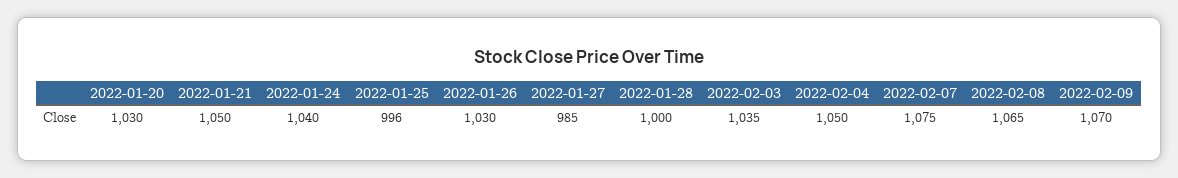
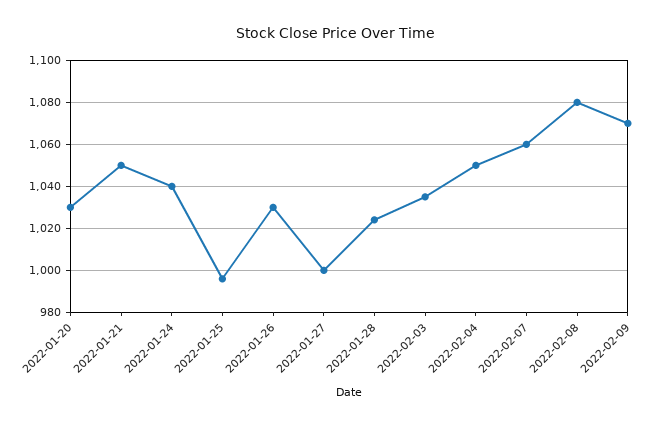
  {
    "2022-01-20": 1030,
    "2022-01-21": 1050,
    "2022-01-24": 1040,
    "2022-01-25": 996,
    "2022-01-26": 1030,
-   "2022-01-27": 985,
+   "2022-01-27": 1000,
-   "2022-01-28": 1000,
+   "2022-01-28": 1025,
    "2022-02-03": 1035,
    "2022-02-04": 1050,
-   "2022-02-07": 1075,
+   "2022-02-07": 1060,
-   "2022-02-08": 1065,
+   "2022-02-08": 1080,
    "2022-02-09": 1070
  }

